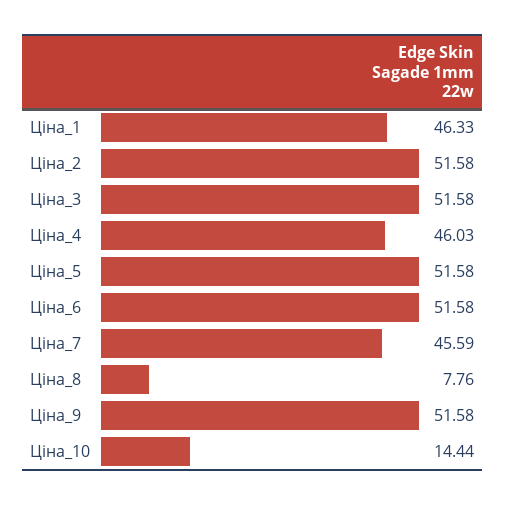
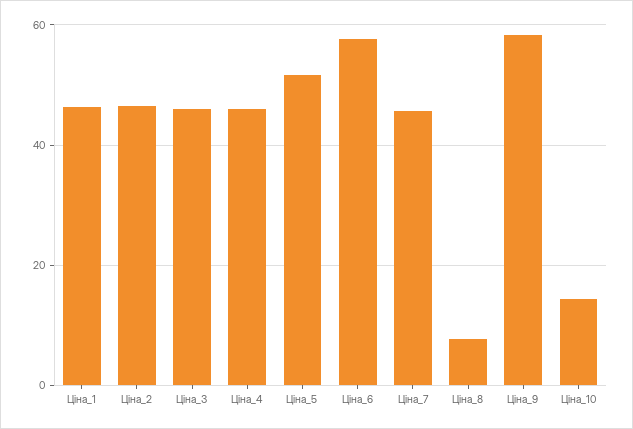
  {
    "Ціна_1": 46.33,
-   "Ціна_2": 51.58,
+   "Ціна_2": 46,
-   "Ціна_3": 51.58,
+   "Ціна_3": 46,
    "Ціна_4": 46.03,
    "Ціна_5": 51.58,
-   "Ціна_6": 51.58,
+   "Ціна_6": 58,
    "Ціна_7": 45.59,
    "Ціна_8": 7.76,
-   "Ціна_9": 51.58,
+   "Ціна_9": 58,
    "Ціна_10": 14.44
  }

